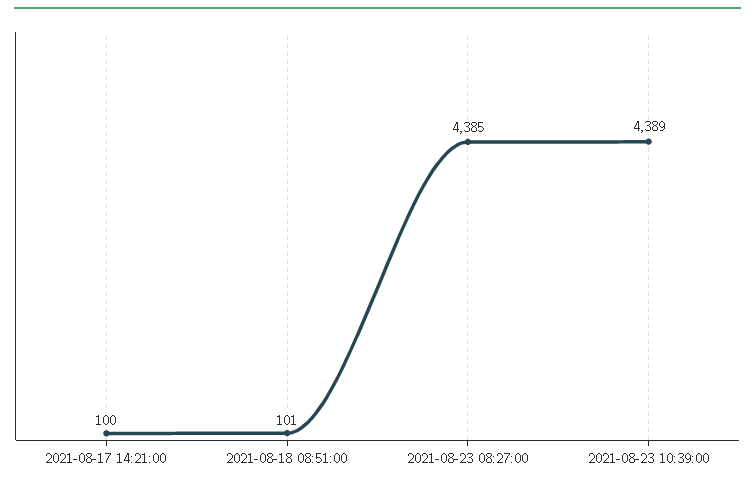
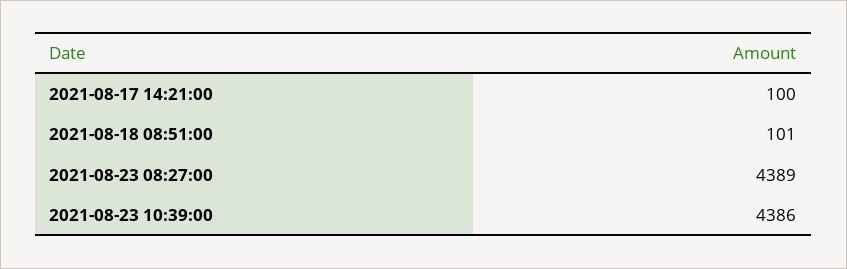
  {
    "2021-08-17 14:21:00": 100,
    "2021-08-18 08:51:00": 101,
-   "2021-08-23 08:27:00": 4385,
+   "2021-08-23 08:27:00": 4389,
-   "2021-08-23 10:39:00": 4389
+   "2021-08-23 10:39:00": 4386
  }

